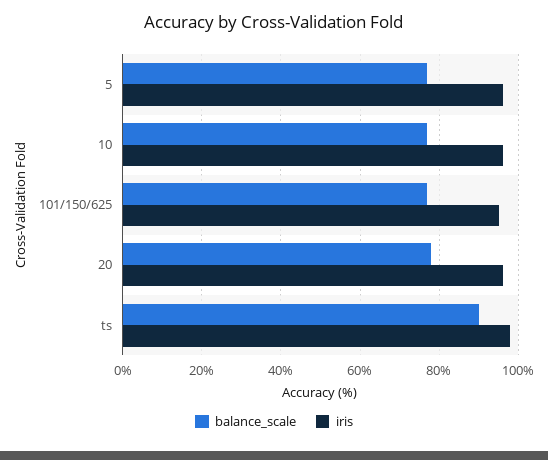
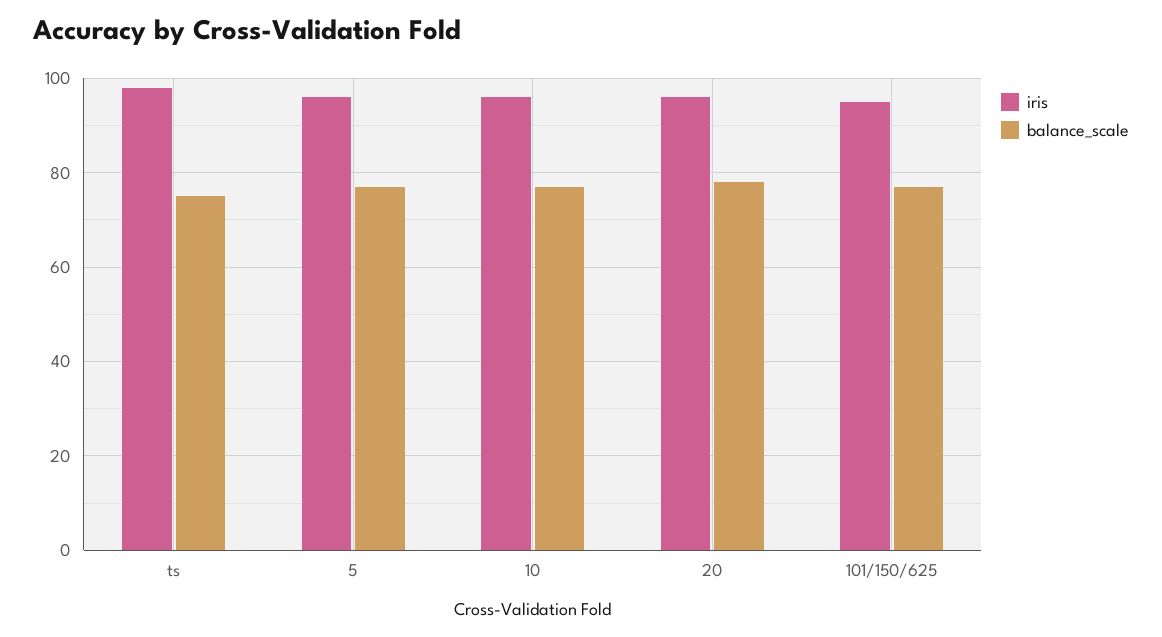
  {
    "balance_scale": {
      "5": 75,
      "10": 75,
      "101/150/625": 75,
      "20": 80,
-     "ts": 90
+     "ts": 75
    },
    "iris": {
      "5": 95,
      "10": 95,
      "101/150/625": 95,
      "20": 95,
      "ts": 100
    }
  }

